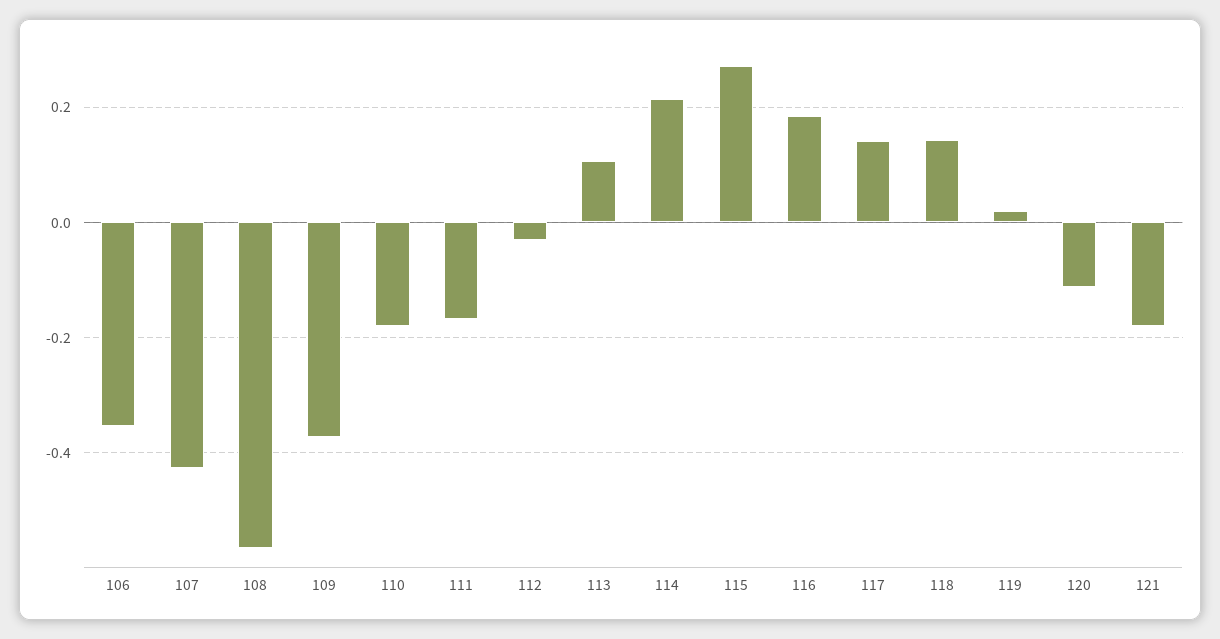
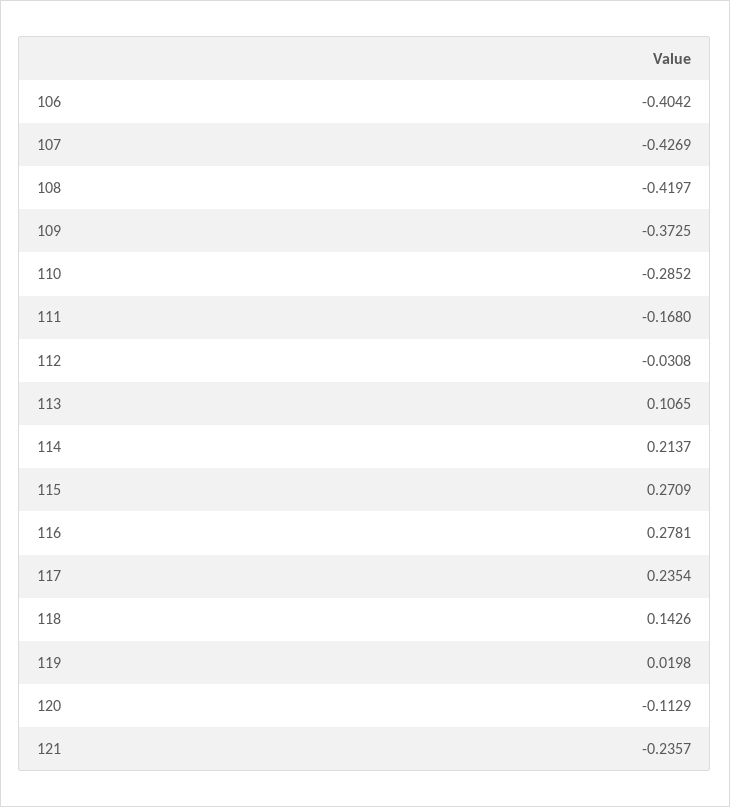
  {
-   "106": -0.36,
+   "106": -0.4042,
    "107": -0.4269,
-   "108": -0.56,
+   "108": -0.4197,
    "109": -0.3725,
-   "110": -0.18,
+   "110": -0.2852,
    "111": -0.168,
    "112": -0.0308,
    "113": 0.1065,
    "114": 0.2137,
    "115": 0.2709,
-   "116": 0.18,
+   "116": 0.2781,
-   "117": 0.14,
+   "117": 0.2354,
    "118": 0.1426,
    "119": 0.0198,
    "120": -0.1129,
-   "121": -0.18
+   "121": -0.2357
  }

